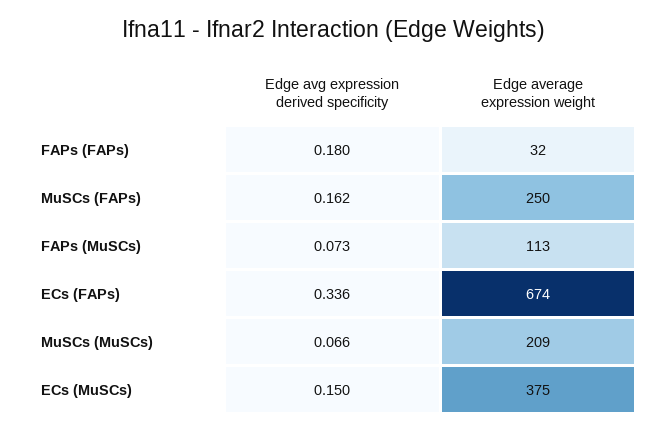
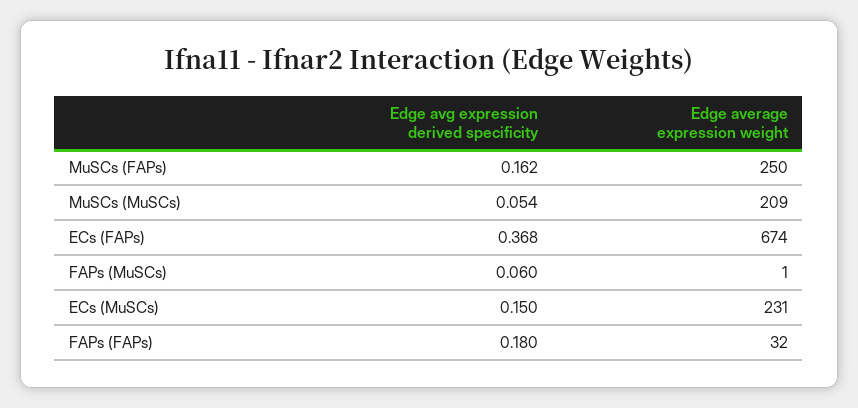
  {
    "Edge avg expression derived specificity": {
      "FAPs (FAPs)": 0.18,
      "MuSCs (FAPs)": 0.162,
-     "FAPs (MuSCs)": 0.073,
+     "FAPs (MuSCs)": 0.06,
-     "ECs (FAPs)": 0.336,
+     "ECs (FAPs)": 0.368,
-     "MuSCs (MuSCs)": 0.066,
+     "MuSCs (MuSCs)": 0.054,
      "ECs (MuSCs)": 0.15
    },
    "Edge average expression weight": {
      "FAPs (FAPs)": 32,
      "MuSCs (FAPs)": 250,
-     "FAPs (MuSCs)": 113,
+     "FAPs (MuSCs)": 1,
      "ECs (FAPs)": 674,
      "MuSCs (MuSCs)": 209,
-     "ECs (MuSCs)": 375
+     "ECs (MuSCs)": 231
    }
  }

